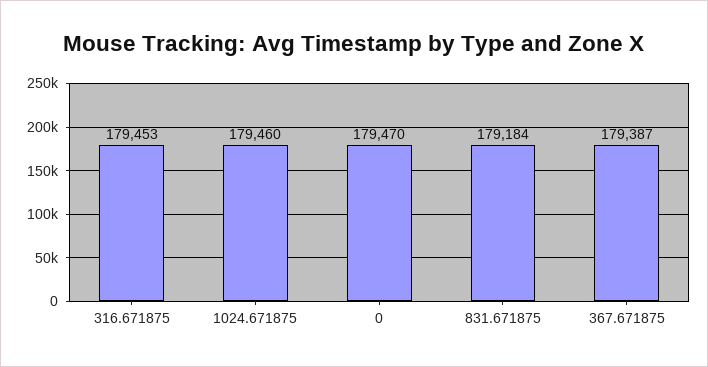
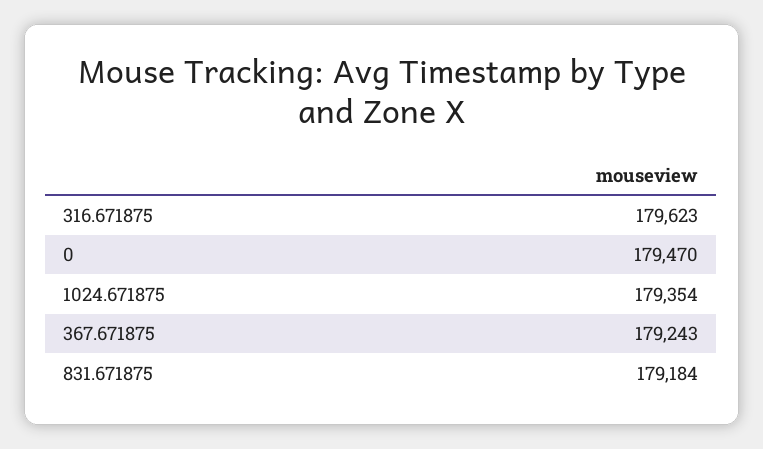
  {
-   "316.671875": 179453,
+   "316.671875": 179623,
-   "1024.671875": 179460,
+   "1024.671875": 179354,
    "0": 179470,
    "831.671875": 179184,
-   "367.671875": 179387
+   "367.671875": 179243
  }

